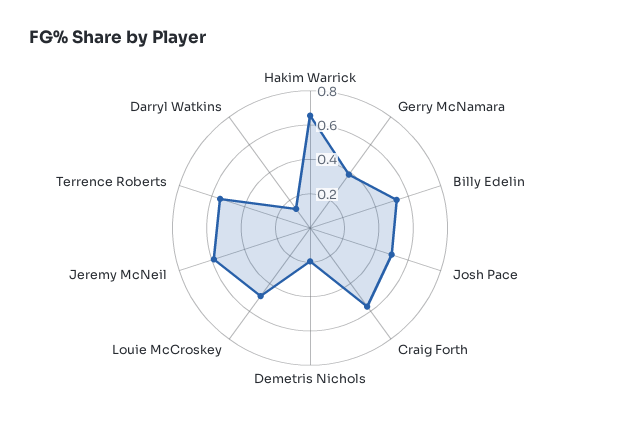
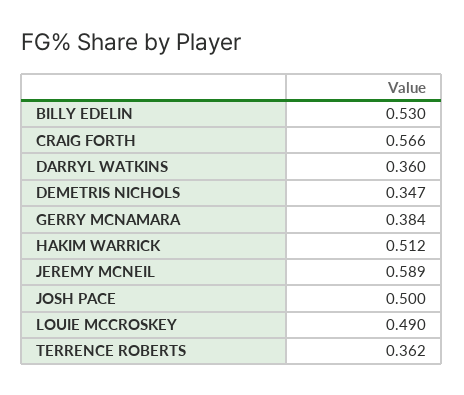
  {
-   "Hakim Warrick": 0.65,
+   "Hakim Warrick": 0.512,
    "Gerry McNamara": 0.384,
    "Billy Edelin": 0.53,
    "Josh Pace": 0.5,
    "Craig Forth": 0.566,
-   "Demetris Nichols": 0.2,
+   "Demetris Nichols": 0.347,
    "Louie McCroskey": 0.49,
    "Jeremy McNeil": 0.589,
-   "Terrence Roberts": 0.55,
+   "Terrence Roberts": 0.362,
-   "Darryl Watkins": 0.15
+   "Darryl Watkins": 0.36
  }

